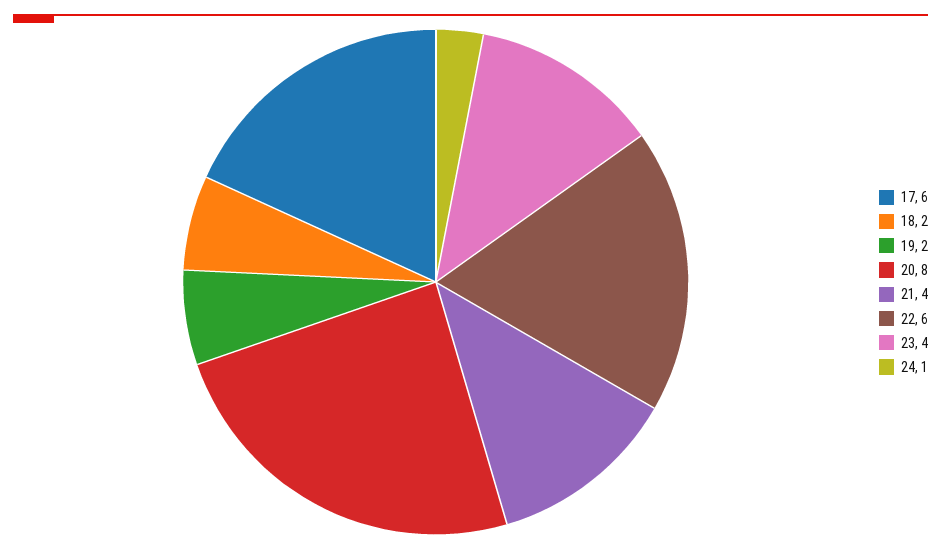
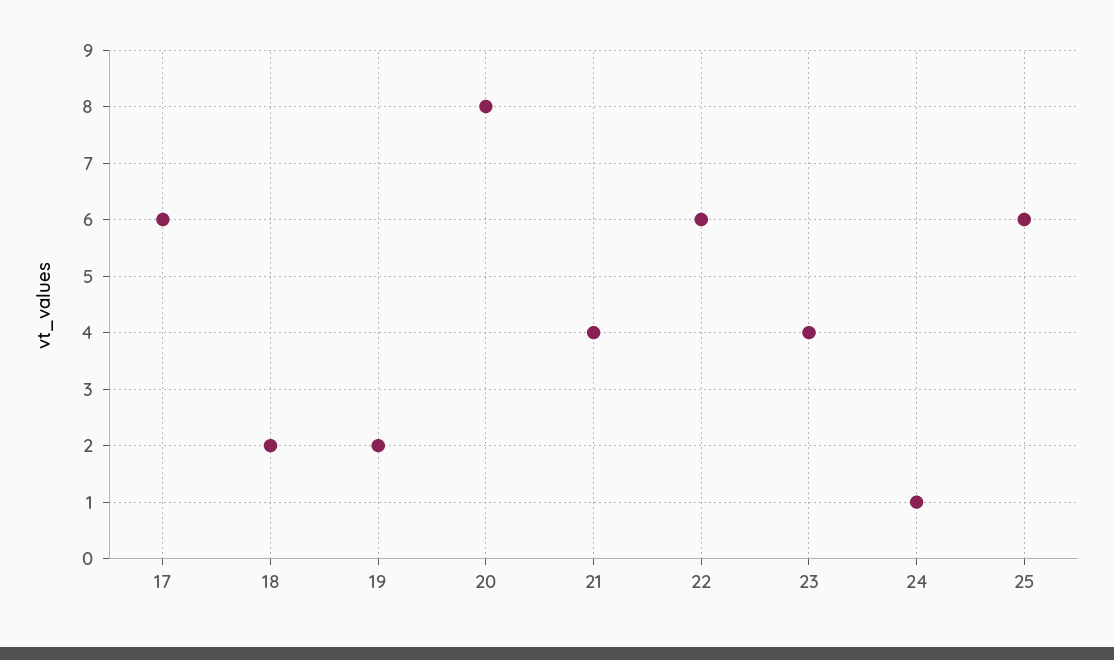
  {
    "17": 6,
    "18": 2,
    "19": 2,
    "20": 8,
    "21": 4,
    "22": 6,
    "23": 4,
-   "24": 1
+   "24": 1,
+   "25": 6
  }

